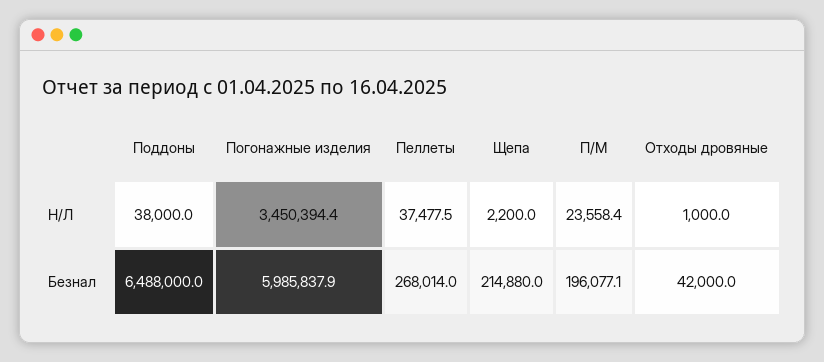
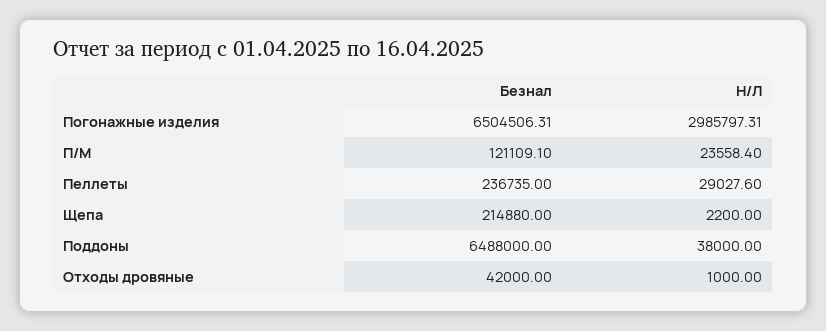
  {
    "Поддоны": {
      "Н/Л": 38000,
      "Безнал": 6488000
    },
    "Погонажные изделия": {
-     "Н/Л": 3450394.4,
+     "Н/Л": 2985797.31,
-     "Безнал": 5985837.9
+     "Безнал": 6504506.31
    },
    "Пеллеты": {
-     "Н/Л": 37477.5,
+     "Н/Л": 29027.6,
-     "Безнал": 268014
+     "Безнал": 236735
    },
    "Щепа": {
      "Н/Л": 2200,
      "Безнал": 214880
    },
    "П/М": {
      "Н/Л": 23558.4,
-     "Безнал": 196077.1
+     "Безнал": 121109.1
    },
    "Отходы дровяные": {
      "Н/Л": 1000,
      "Безнал": 42000
    }
  }

